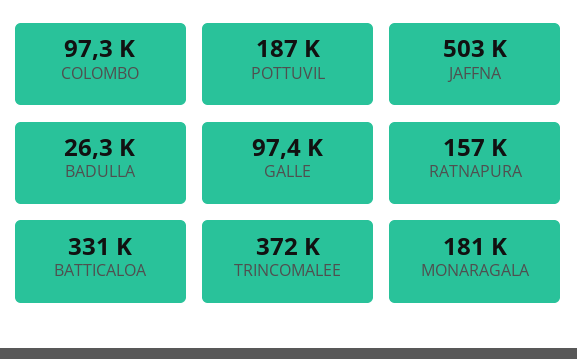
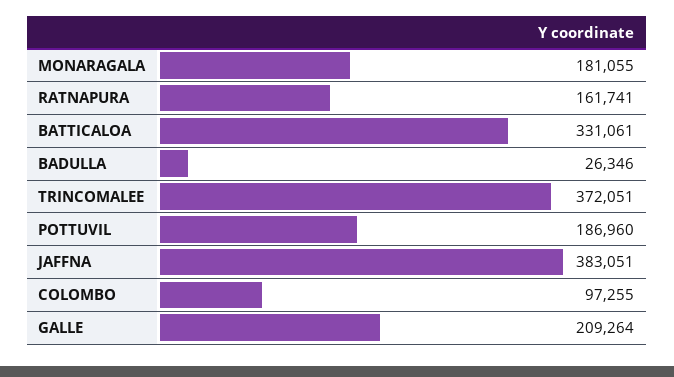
  {
    "COLOMBO": 97255,
    "POTTUVIL": 186960,
-   "JAFFNA": 503000,
+   "JAFFNA": 383051,
    "BADULLA": 26346,
-   "GALLE": 97400,
+   "GALLE": 209264,
-   "RATNAPURA": 157000,
+   "RATNAPURA": 161741,
    "BATTICALOA": 331061,
    "TRINCOMALEE": 372051,
    "MONARAGALA": 181055
  }

